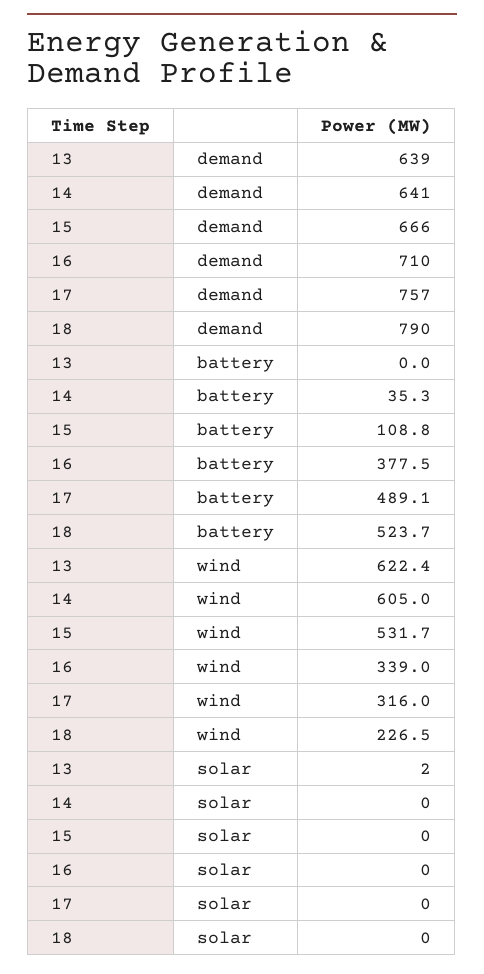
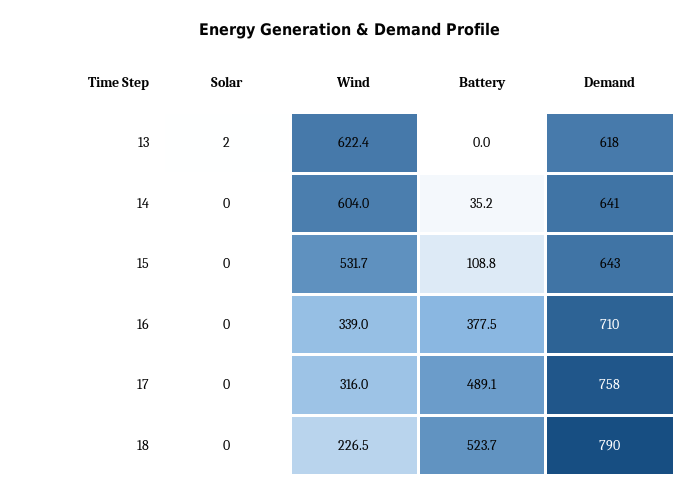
  {
    "13": {
-     "demand": 639,
+     "demand": 618,
      "battery": 0,
      "wind": 622.4,
      "solar": 2
    },
    "14": {
      "demand": 641,
-     "battery": 35.3,
+     "battery": 35.2,
-     "wind": 605,
+     "wind": 604,
      "solar": 0
    },
    "15": {
-     "demand": 666,
+     "demand": 643,
      "battery": 108.8,
      "wind": 531.7,
      "solar": 0
    },
    "16": {
      "demand": 710,
      "battery": 377.5,
      "wind": 339,
      "solar": 0
    },
    "17": {
-     "demand": 757,
+     "demand": 758,
      "battery": 489.1,
      "wind": 316,
      "solar": 0
    },
    "18": {
      "demand": 790,
      "battery": 523.7,
      "wind": 226.5,
      "solar": 0
    }
  }

